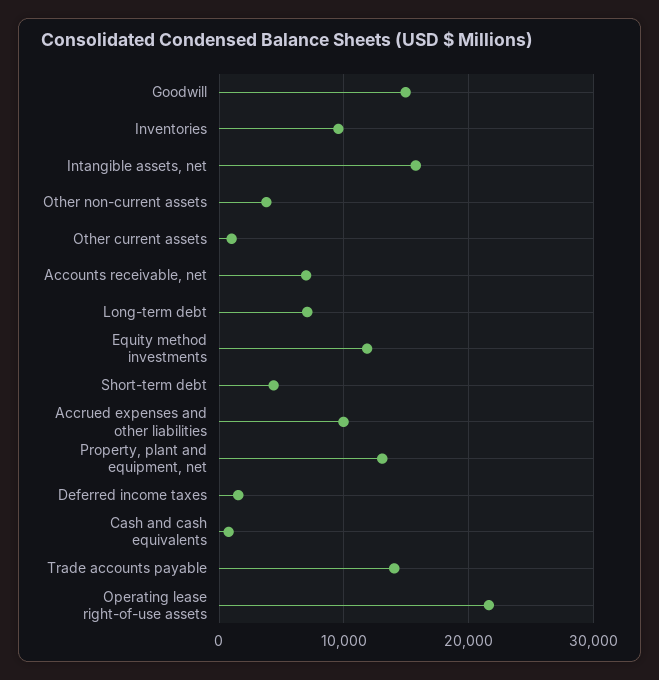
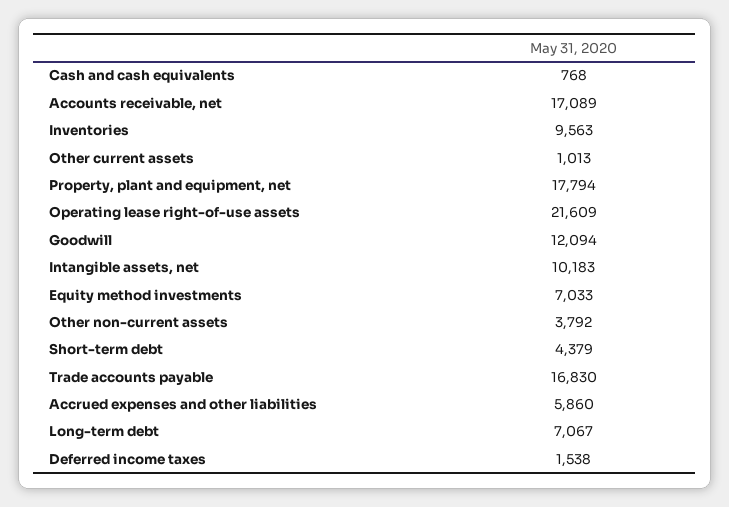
  {
-   "Goodwill": 15000,
+   "Goodwill": 12094,
    "Inventories": 9563,
-   "Intangible assets, net": 16000,
+   "Intangible assets, net": 10183,
    "Other non-current assets": 3792,
    "Other current assets": 1013,
-   "Accounts receivable, net": 7000,
+   "Accounts receivable, net": 17089,
    "Long-term debt": 7067,
-   "Equity method investments": 12000,
+   "Equity method investments": 7033,
    "Short-term debt": 4379,
-   "Accrued expenses and other liabilities": 10000,
+   "Accrued expenses and other liabilities": 5860,
-   "Property, plant and equipment, net": 13000,
+   "Property, plant and equipment, net": 17794,
    "Deferred income taxes": 1538,
    "Cash and cash equivalents": 768,
-   "Trade accounts payable": 14000,
+   "Trade accounts payable": 16830,
    "Operating lease right-of-use assets": 21609
  }

